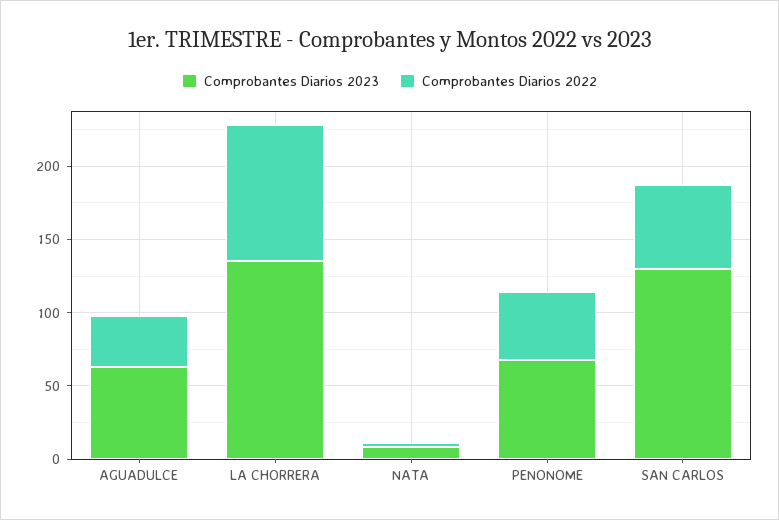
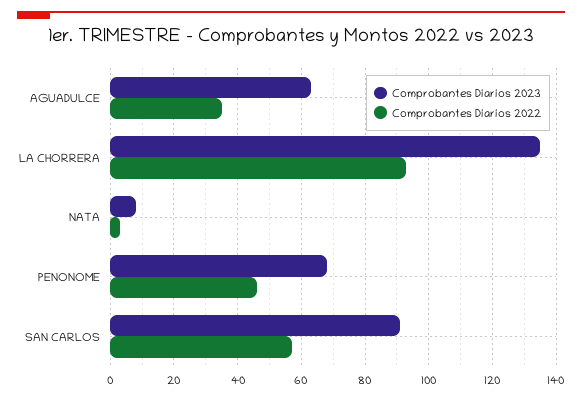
  {
    "Comprobantes Diarios 2023": {
      "AGUADULCE": 65,
      "LA CHORRERA": 135,
      "NATA": 10,
      "PENONOME": 70,
-     "SAN CARLOS": 130
+     "SAN CARLOS": 90
    },
    "Comprobantes Diarios 2022": {
      "AGUADULCE": 35,
      "LA CHORRERA": 95,
      "NATA": 5,
      "PENONOME": 45,
      "SAN CARLOS": 55
    }
  }

